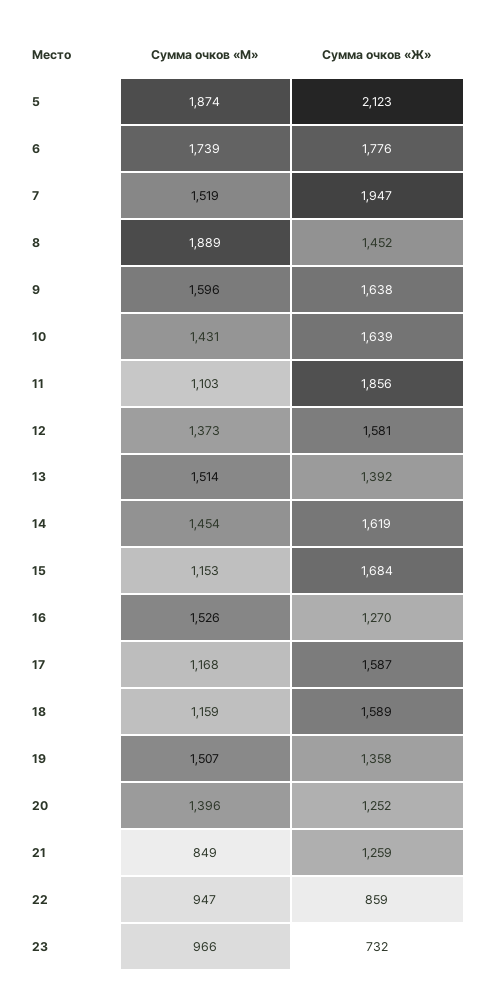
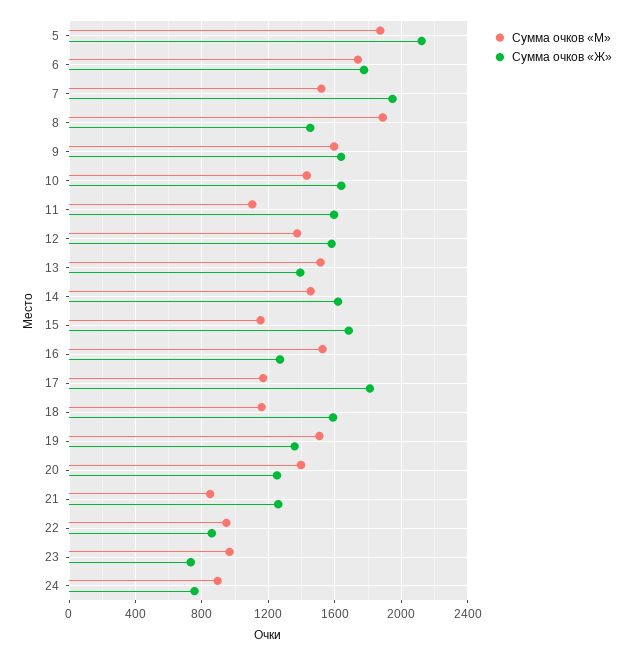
  {
    "Сумма очков «М»": {
      "5": 1874,
      "6": 1739,
      "7": 1519,
      "8": 1889,
      "9": 1596,
      "10": 1431,
      "11": 1103,
      "12": 1373,
      "13": 1514,
      "14": 1454,
      "15": 1153,
      "16": 1526,
      "17": 1168,
      "18": 1159,
      "19": 1507,
      "20": 1396,
      "21": 849,
      "22": 947,
-     "23": 966
+     "23": 966,
+     "24": 900
    },
    "Сумма очков «Ж»": {
      "5": 2123,
      "6": 1776,
      "7": 1947,
      "8": 1452,
      "9": 1638,
      "10": 1639,
-     "11": 1856,
+     "11": 1600,
      "12": 1581,
      "13": 1392,
      "14": 1619,
      "15": 1684,
      "16": 1270,
-     "17": 1587,
+     "17": 1800,
      "18": 1589,
      "19": 1358,
      "20": 1252,
      "21": 1259,
      "22": 859,
-     "23": 732
+     "23": 732,
+     "24": 750
    }
  }

